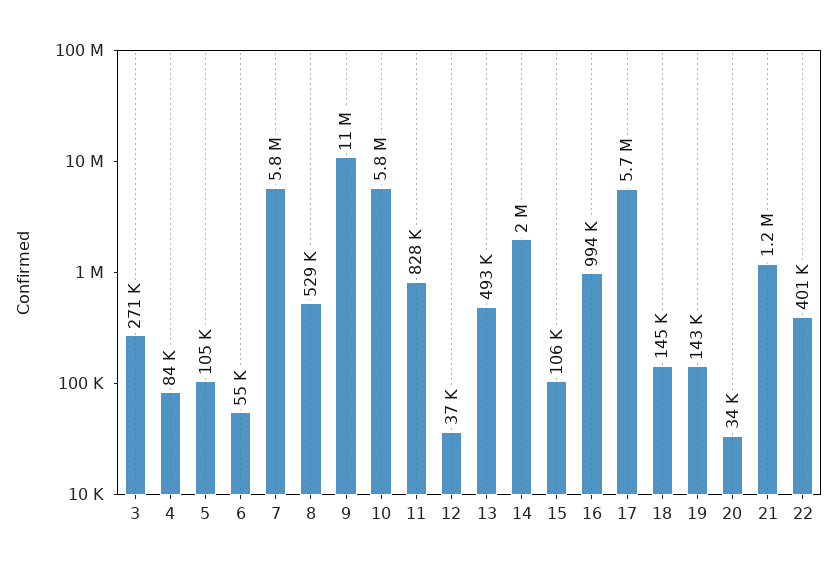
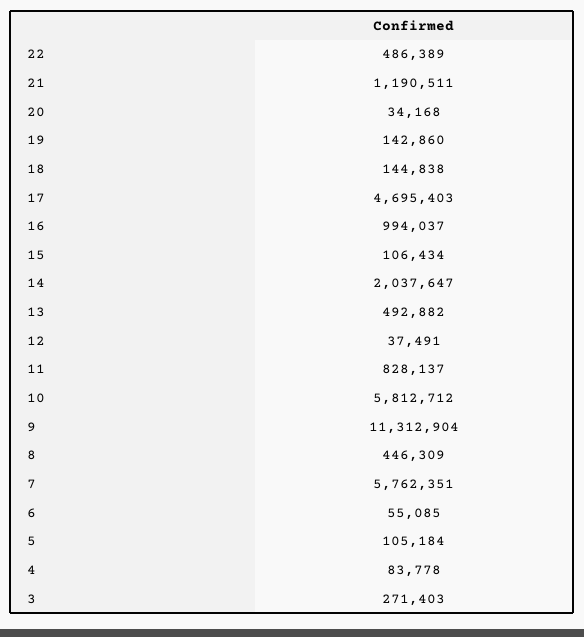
  {
    "3": 271403,
    "4": 83778,
    "5": 105184,
    "6": 55085,
    "7": 5762351,
-   "8": 529000,
+   "8": 446309,
    "9": 11312904,
    "10": 5812712,
    "11": 828137,
    "12": 37491,
    "13": 492882,
    "14": 2037647,
    "15": 106434,
    "16": 994037,
-   "17": 5700000,
+   "17": 4695403,
    "18": 144838,
    "19": 142860,
    "20": 34168,
    "21": 1190511,
-   "22": 401000
+   "22": 486389
  }

